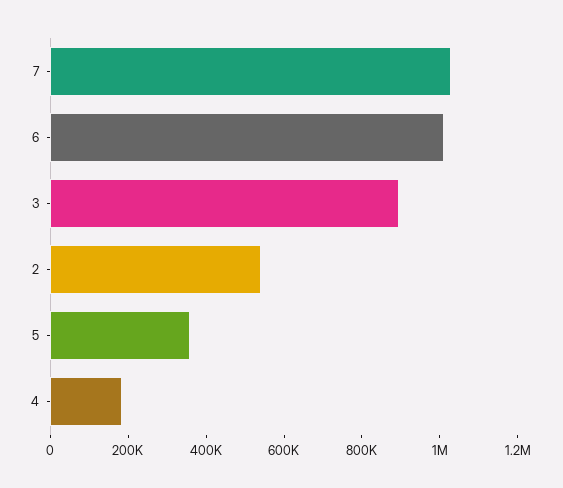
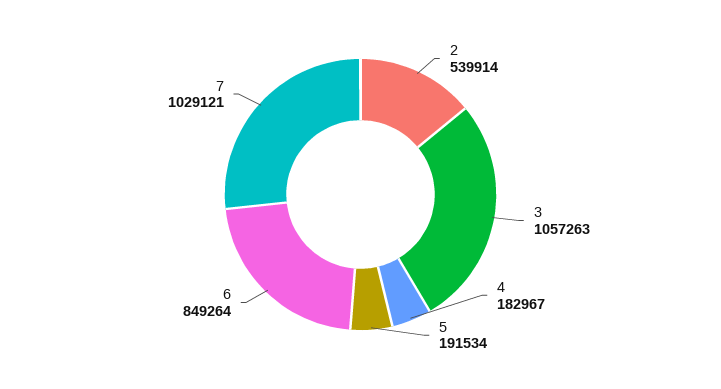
  {
    "7": 1029121,
-   "6": 1000000,
+   "6": 849264,
-   "3": 900000,
+   "3": 1057263,
    "2": 539914,
-   "5": 350000,
+   "5": 191534,
    "4": 182967
  }

